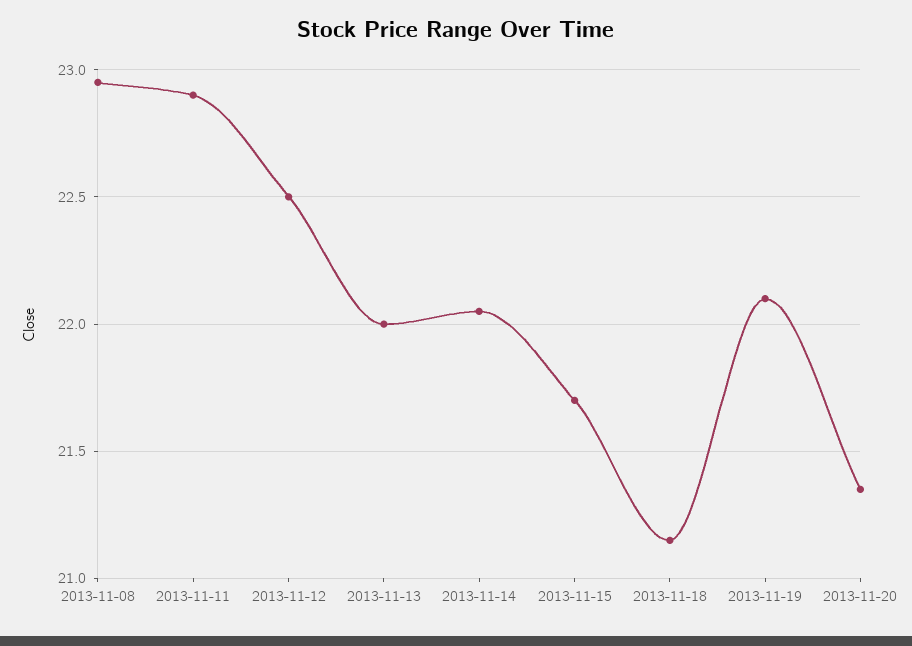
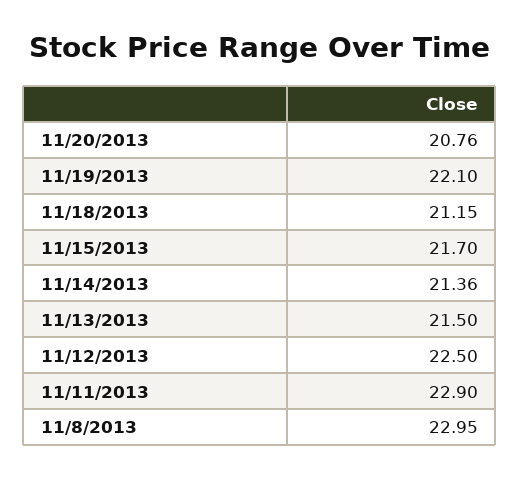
  {
    "2013-11-08": 22.95,
    "2013-11-11": 22.9,
    "2013-11-12": 22.5,
-   "2013-11-13": 22,
+   "2013-11-13": 21.5,
-   "2013-11-14": 22.05,
+   "2013-11-14": 21.36,
    "2013-11-15": 21.7,
    "2013-11-18": 21.15,
    "2013-11-19": 22.1,
-   "2013-11-20": 21.35
+   "2013-11-20": 20.76
  }

